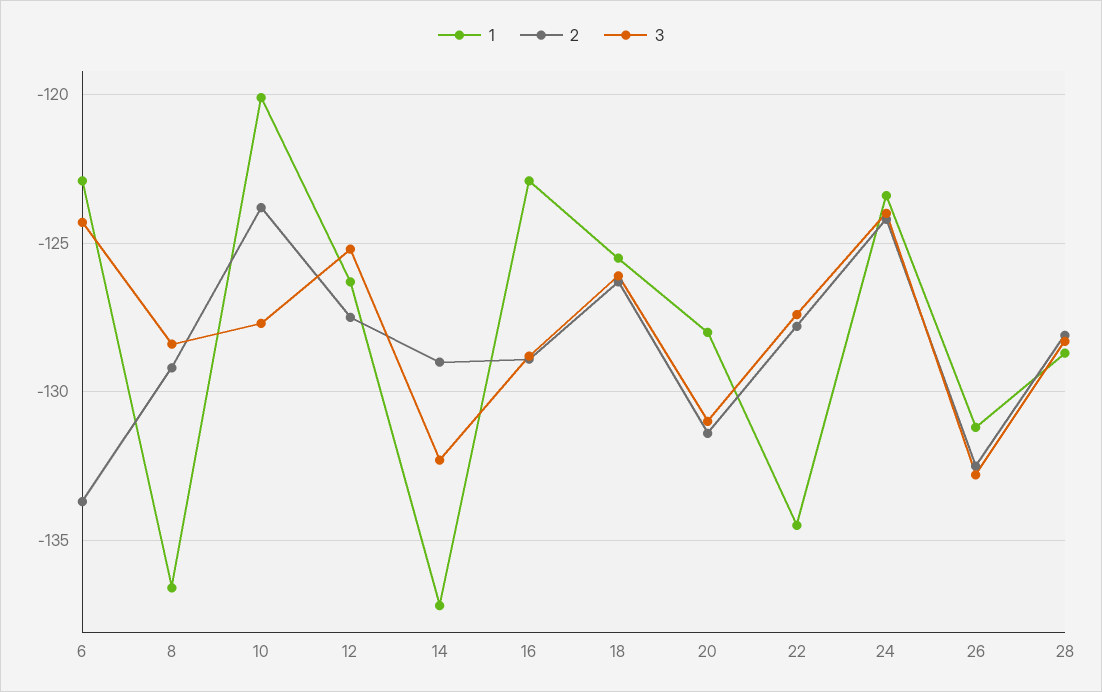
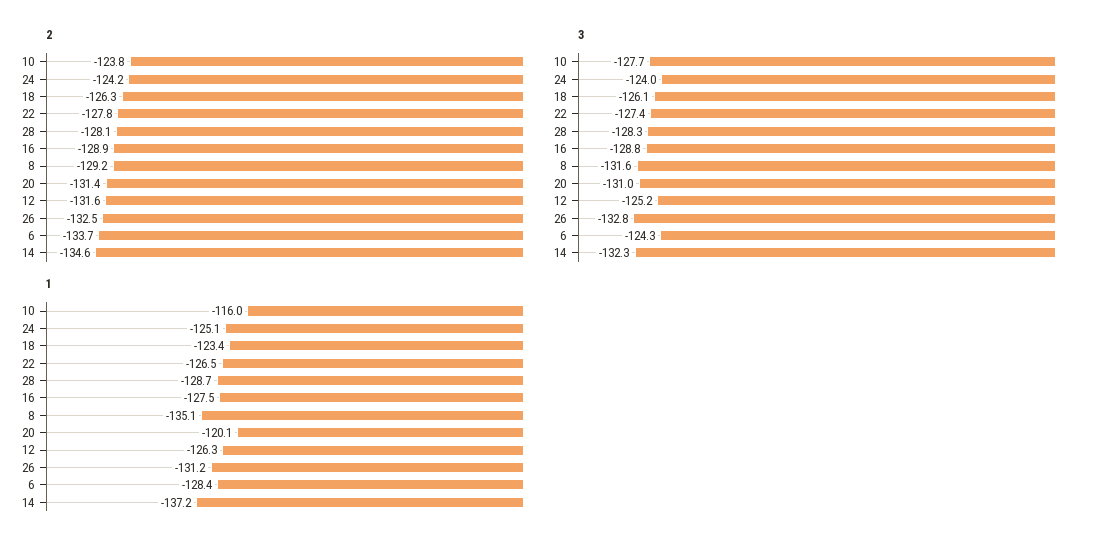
  {
    "1": {
-     "6": -123,
+     "6": -128.4,
-     "8": -136.5,
+     "8": -135.1,
-     "10": -120,
+     "10": -116,
      "12": -126.3,
      "14": -137.2,
-     "16": -123,
+     "16": -127.5,
-     "18": -125.5,
+     "18": -123.4,
-     "20": -128,
+     "20": -120.1,
-     "22": -134.5,
+     "22": -126.5,
-     "24": -123.5,
+     "24": -125.1,
      "26": -131.2,
      "28": -128.7
    },
    "2": {
      "6": -133.7,
      "8": -129.2,
      "10": -123.8,
-     "12": -127.5,
+     "12": -131.6,
-     "14": -129,
+     "14": -134.6,
      "16": -128.9,
      "18": -126.3,
      "20": -131.4,
      "22": -127.8,
      "24": -124.2,
      "26": -132.5,
      "28": -128.1
    },
    "3": {
      "6": -124.3,
-     "8": -128.5,
+     "8": -131.6,
      "10": -127.7,
      "12": -125.2,
      "14": -132.3,
      "16": -128.8,
      "18": -126.1,
      "20": -131,
      "22": -127.4,
      "24": -124,
      "26": -132.8,
      "28": -128.3
    }
  }

